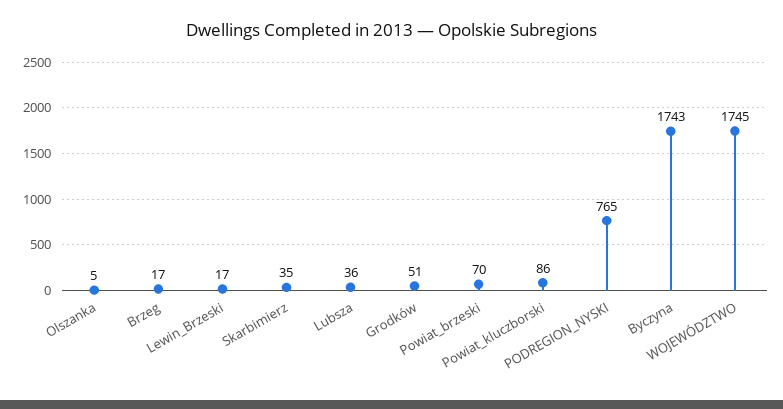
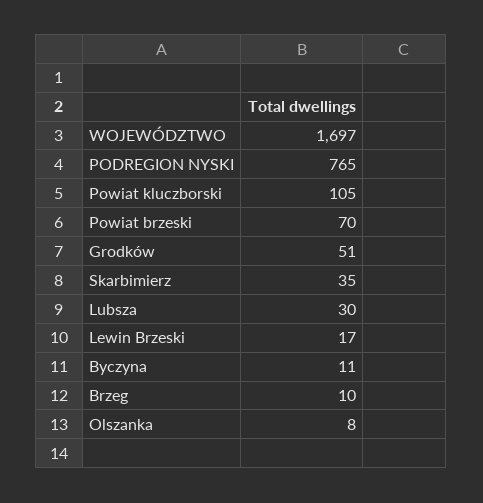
  {
-   "Olszanka": 5,
+   "Olszanka": 8,
-   "Brzeg": 17,
+   "Brzeg": 10,
    "Lewin_Brzeski": 17,
    "Skarbimierz": 35,
-   "Lubsza": 36,
+   "Lubsza": 30,
    "Grodków": 51,
    "Powiat_brzeski": 70,
-   "Powiat_kluczborski": 86,
+   "Powiat_kluczborski": 105,
    "PODREGION_NYSKI": 765,
-   "Byczyna": 1743,
+   "Byczyna": 11,
-   "WOJEWÓDZTWO": 1745
+   "WOJEWÓDZTWO": 1697
  }

